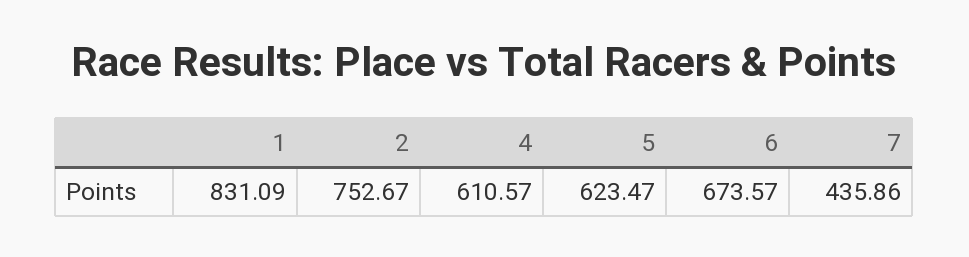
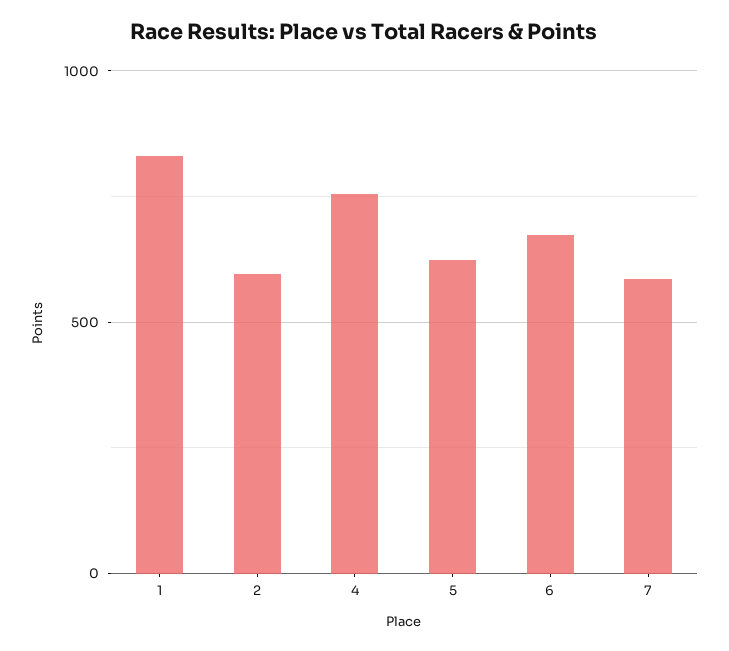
  {
    "1": 831.09,
-   "2": 752.67,
+   "2": 600,
-   "4": 610.57,
+   "4": 750,
    "5": 623.47,
    "6": 673.57,
-   "7": 435.86
+   "7": 600
  }

